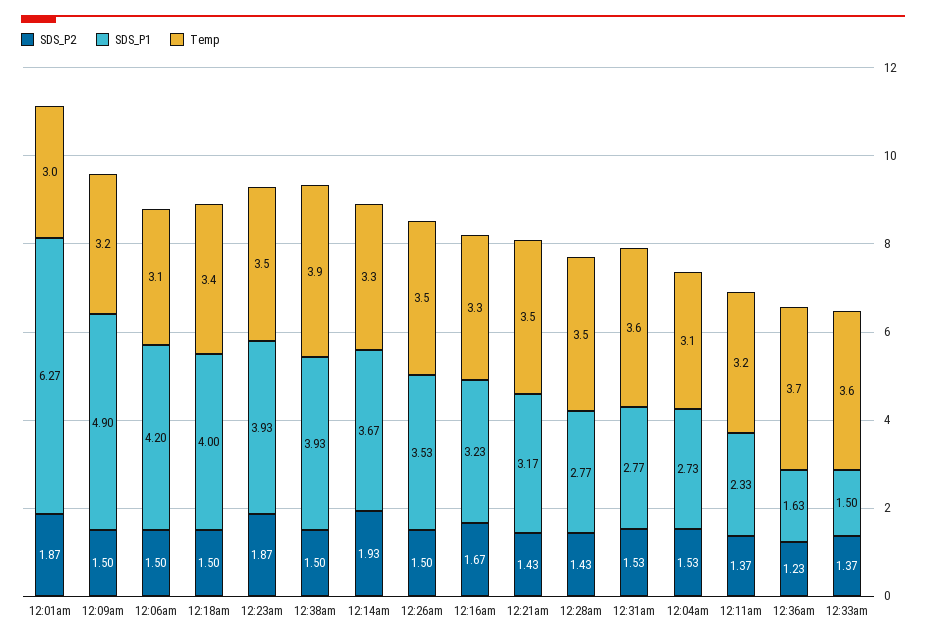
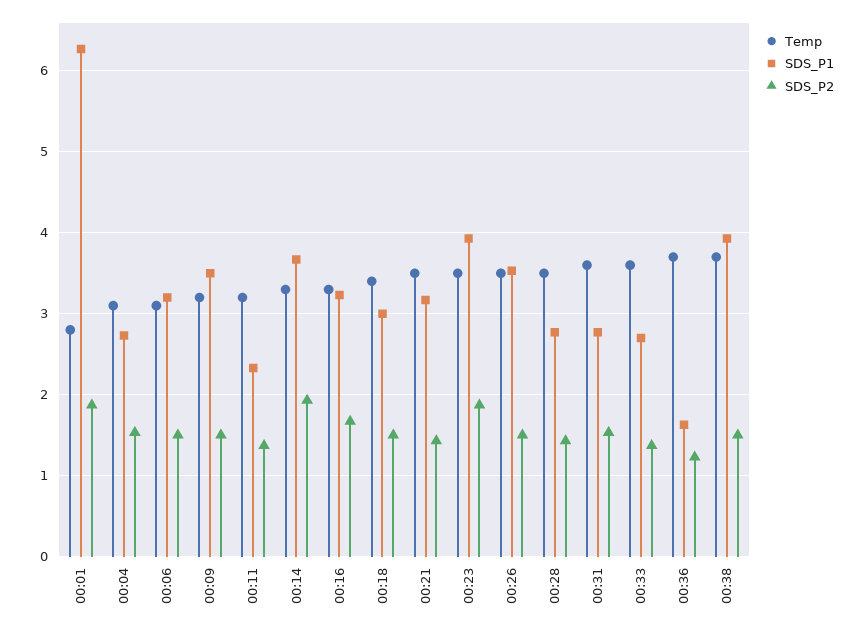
  {
    "SDS_P2": {
      "12:01am": 1.87,
      "12:09am": 1.5,
      "12:06am": 1.5,
      "12:18am": 1.5,
      "12:23am": 1.87,
      "12:38am": 1.5,
      "12:14am": 1.93,
      "12:26am": 1.5,
      "12:16am": 1.67,
      "12:21am": 1.43,
      "12:28am": 1.43,
      "12:31am": 1.53,
      "12:04am": 1.53,
      "12:11am": 1.37,
      "12:36am": 1.23,
      "12:33am": 1.37
    },
    "SDS_P1": {
      "12:01am": 6.27,
-     "12:09am": 4.9,
+     "12:09am": 3.5,
-     "12:06am": 4.2,
+     "12:06am": 3.2,
-     "12:18am": 4,
+     "12:18am": 3,
      "12:23am": 3.93,
      "12:38am": 3.93,
      "12:14am": 3.67,
      "12:26am": 3.53,
      "12:16am": 3.23,
      "12:21am": 3.17,
      "12:28am": 2.77,
      "12:31am": 2.77,
      "12:04am": 2.73,
      "12:11am": 2.33,
      "12:36am": 1.63,
-     "12:33am": 1.5
+     "12:33am": 2.7
    },
    "Temp": {
-     "12:01am": 3,
+     "12:01am": 2.8,
      "12:09am": 3.2,
      "12:06am": 3.1,
      "12:18am": 3.4,
      "12:23am": 3.5,
-     "12:38am": 3.9,
+     "12:38am": 3.7,
      "12:14am": 3.3,
      "12:26am": 3.5,
      "12:16am": 3.3,
      "12:21am": 3.5,
      "12:28am": 3.5,
      "12:31am": 3.6,
      "12:04am": 3.1,
      "12:11am": 3.2,
      "12:36am": 3.7,
      "12:33am": 3.6
    }
  }

